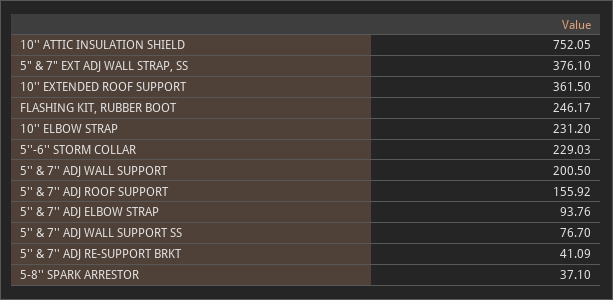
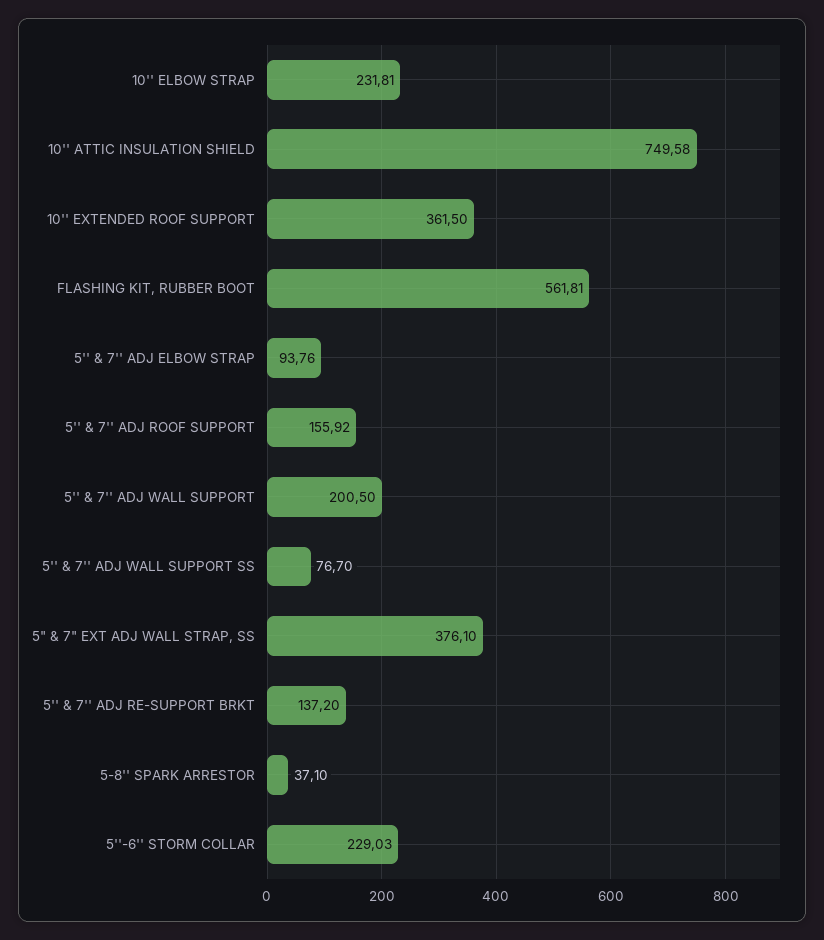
  {
-   "10'' ATTIC INSULATION SHIELD": 752.05,
+   "10'' ATTIC INSULATION SHIELD": 749.58,
    "5\" & 7\" EXT ADJ WALL STRAP, SS": 376.1,
    "10'' EXTENDED ROOF SUPPORT": 361.5,
-   "FLASHING KIT, RUBBER BOOT": 246.17,
+   "FLASHING KIT, RUBBER BOOT": 561.81,
-   "10'' ELBOW STRAP": 231.2,
+   "10'' ELBOW STRAP": 231.81,
    "5''-6'' STORM COLLAR": 229.03,
    "5'' & 7'' ADJ WALL SUPPORT": 200.5,
    "5'' & 7'' ADJ ROOF SUPPORT": 155.92,
    "5'' & 7'' ADJ ELBOW STRAP": 93.76,
    "5'' & 7'' ADJ WALL SUPPORT SS": 76.7,
-   "5'' & 7'' ADJ RE-SUPPORT BRKT": 41.09,
+   "5'' & 7'' ADJ RE-SUPPORT BRKT": 137.2,
    "5-8'' SPARK ARRESTOR": 37.1
  }

